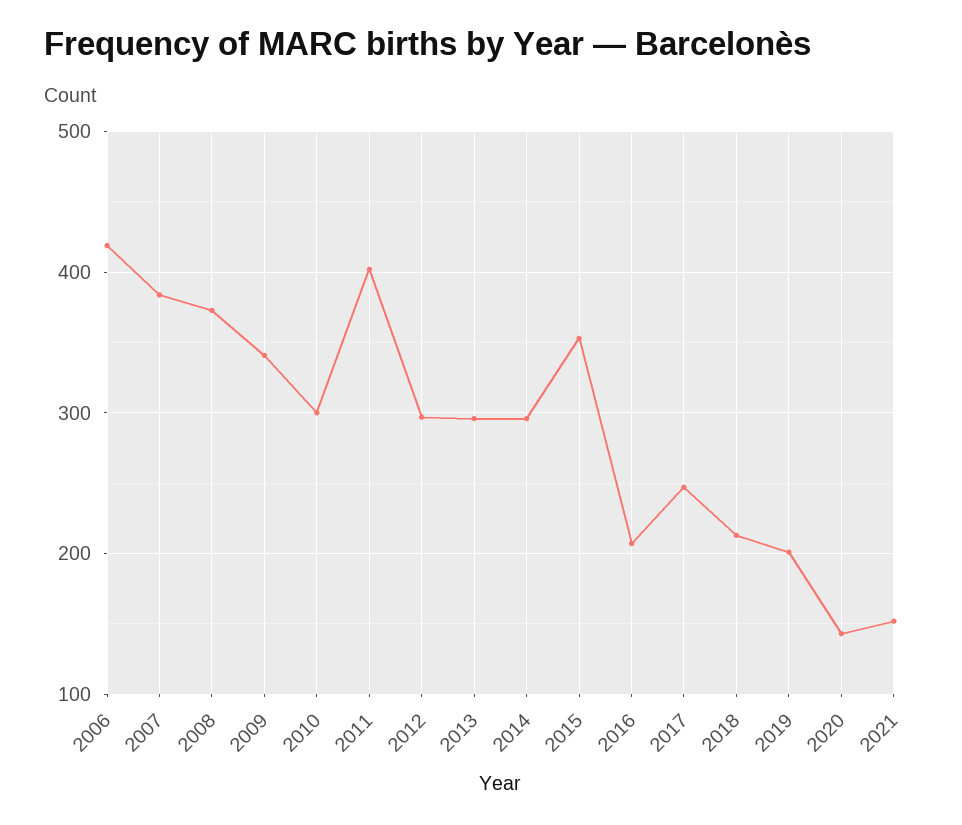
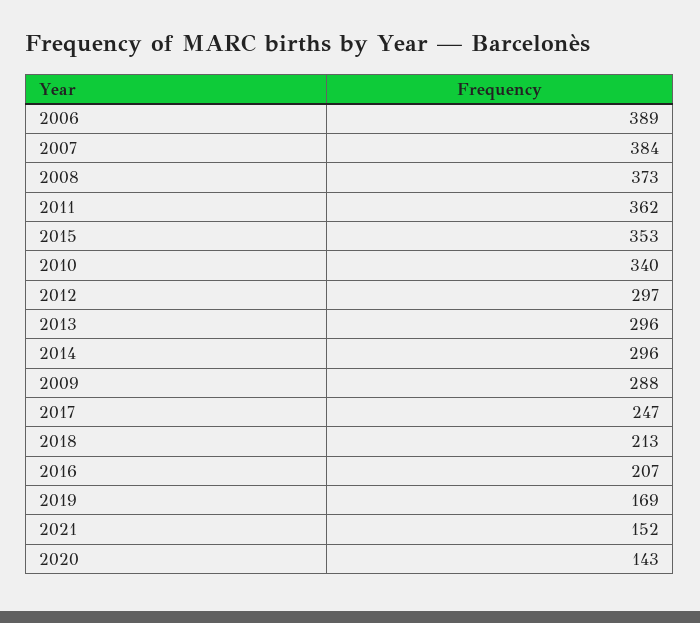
  {
-   "2006": 420,
+   "2006": 389,
    "2007": 384,
    "2008": 373,
-   "2009": 340,
+   "2009": 288,
-   "2010": 300,
+   "2010": 340,
-   "2011": 400,
+   "2011": 362,
    "2012": 297,
    "2013": 296,
    "2014": 296,
    "2015": 353,
    "2016": 207,
    "2017": 247,
    "2018": 213,
-   "2019": 200,
+   "2019": 169,
    "2020": 143,
    "2021": 152
  }

